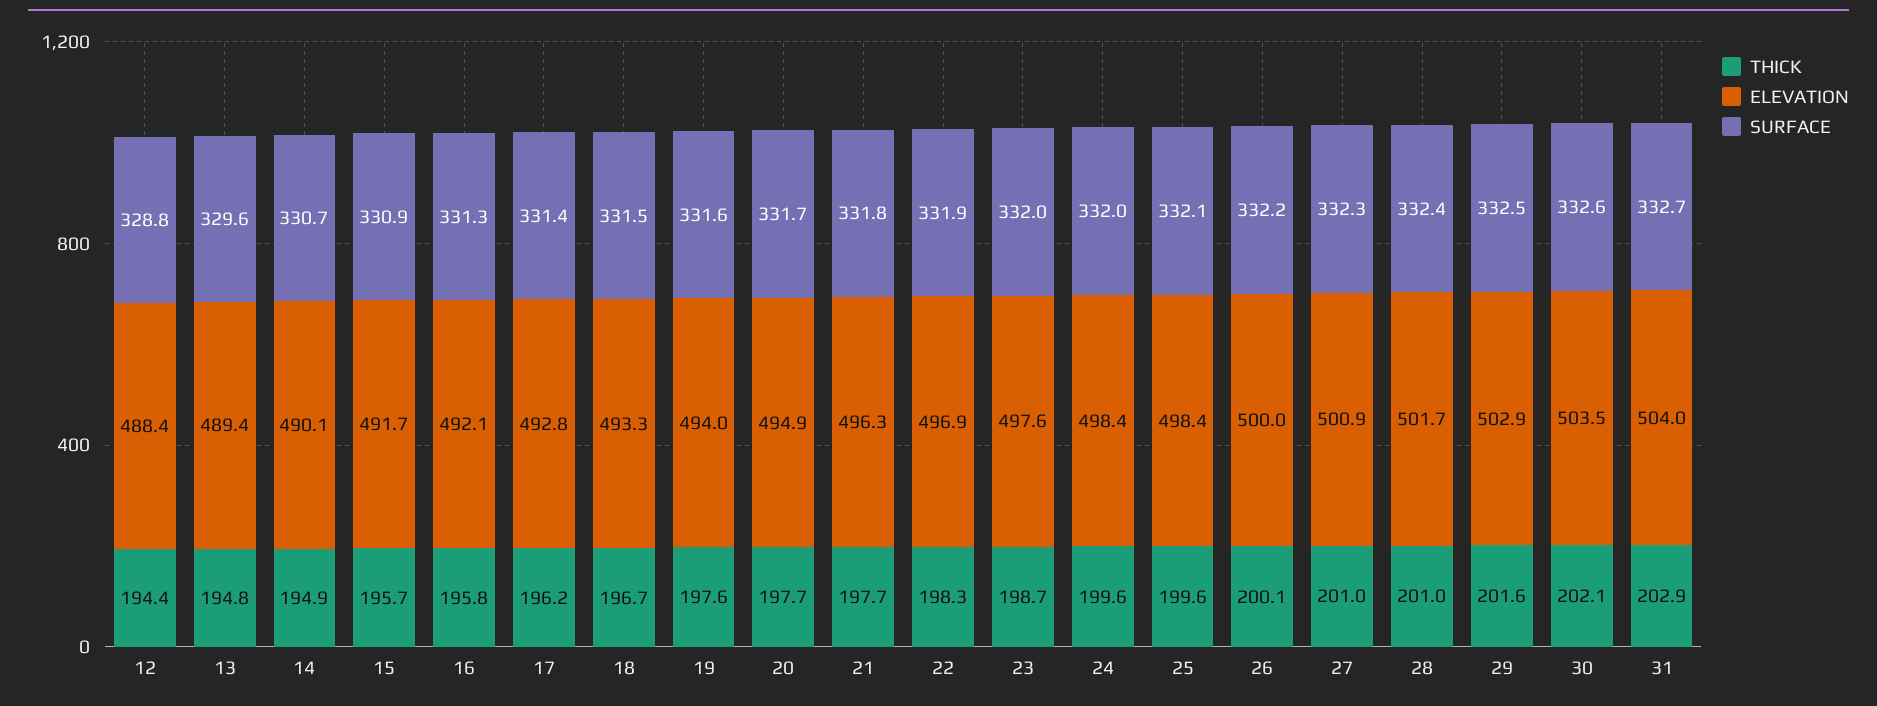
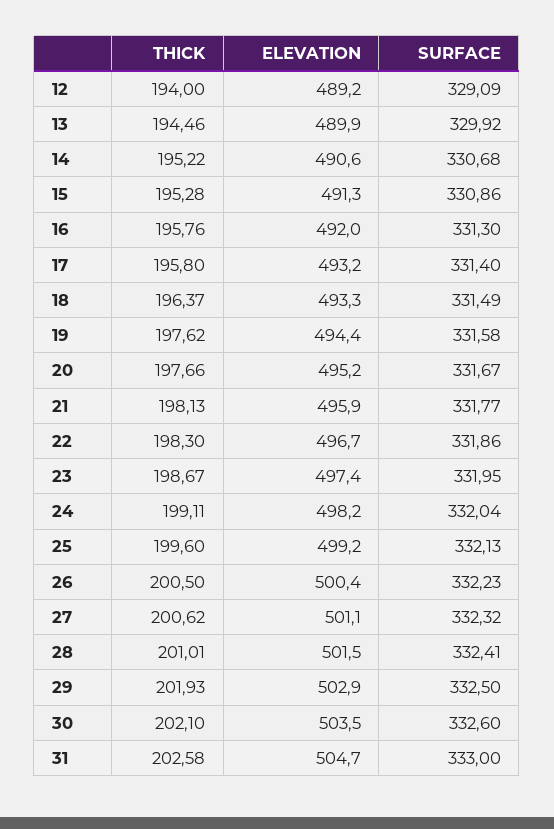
  {
    "THICK": {
-     "12": 194.4,
+     "12": 194,
-     "13": 194.8,
+     "13": 194.46,
-     "14": 194.9,
+     "14": 195.22,
-     "15": 195.7,
+     "15": 195.28,
      "16": 195.76,
-     "17": 196.2,
+     "17": 195.8,
-     "18": 196.7,
+     "18": 196.37,
      "19": 197.62,
      "20": 197.66,
-     "21": 197.7,
+     "21": 198.13,
      "22": 198.3,
      "23": 198.67,
-     "24": 199.6,
+     "24": 199.11,
      "25": 199.6,
-     "26": 200.1,
+     "26": 200.5,
-     "27": 201,
+     "27": 200.62,
      "28": 201.01,
-     "29": 201.6,
+     "29": 201.93,
      "30": 202.1,
-     "31": 202.9
+     "31": 202.58
    },
    "ELEVATION": {
-     "12": 488.4,
+     "12": 489.2,
-     "13": 489.4,
+     "13": 489.9,
-     "14": 490.1,
+     "14": 490.6,
-     "15": 491.7,
+     "15": 491.3,
-     "16": 492.1,
+     "16": 492,
-     "17": 492.8,
+     "17": 493.2,
      "18": 493.3,
-     "19": 494,
+     "19": 494.4,
-     "20": 494.9,
+     "20": 495.2,
-     "21": 496.3,
+     "21": 495.9,
-     "22": 496.9,
+     "22": 496.7,
-     "23": 497.6,
+     "23": 497.4,
-     "24": 498.4,
+     "24": 498.2,
-     "25": 498.4,
+     "25": 499.2,
-     "26": 500,
+     "26": 500.4,
-     "27": 500.9,
+     "27": 501.1,
-     "28": 501.7,
+     "28": 501.5,
      "29": 502.9,
      "30": 503.5,
-     "31": 504
+     "31": 504.7
    },
    "SURFACE": {
-     "12": 328.8,
+     "12": 329.09,
-     "13": 329.6,
+     "13": 329.92,
      "14": 330.68,
      "15": 330.86,
      "16": 331.3,
      "17": 331.4,
      "18": 331.49,
      "19": 331.58,
      "20": 331.67,
      "21": 331.77,
      "22": 331.86,
      "23": 331.95,
      "24": 332.04,
      "25": 332.13,
      "26": 332.23,
      "27": 332.32,
      "28": 332.41,
      "29": 332.5,
      "30": 332.6,
-     "31": 332.7
+     "31": 333
    }
  }

